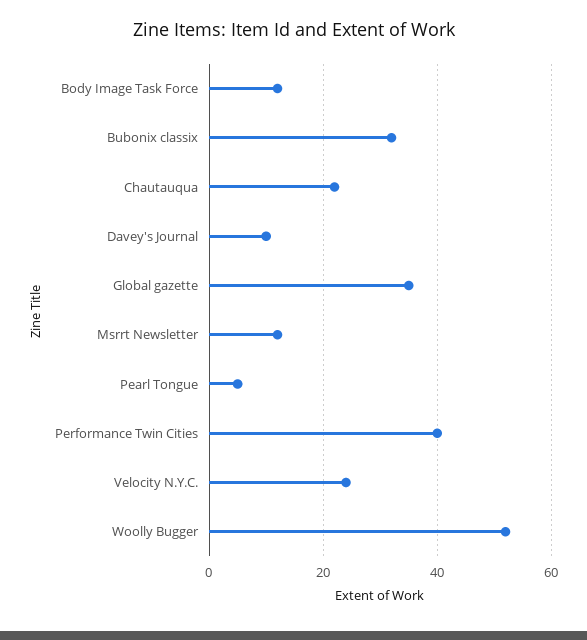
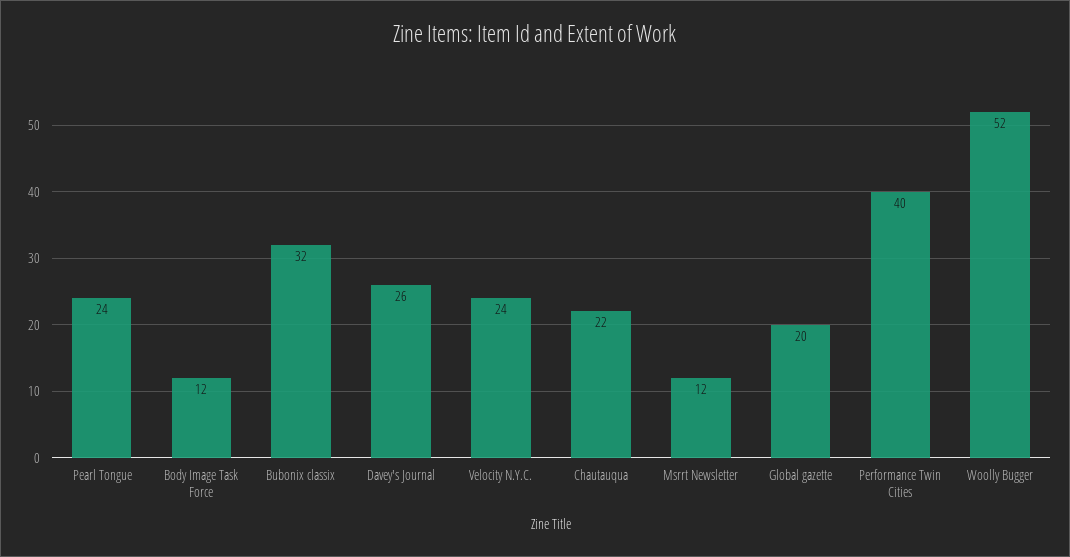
  {
    "Body Image Task Force": 12,
    "Bubonix classix": 32,
    "Chautauqua": 22,
-   "Davey's Journal": 10,
+   "Davey's Journal": 26,
-   "Global gazette": 35,
+   "Global gazette": 20,
    "Msrrt Newsletter": 12,
-   "Pearl Tongue": 5,
+   "Pearl Tongue": 24,
    "Performance Twin Cities": 40,
    "Velocity N.Y.C.": 24,
    "Woolly Bugger": 52
  }

